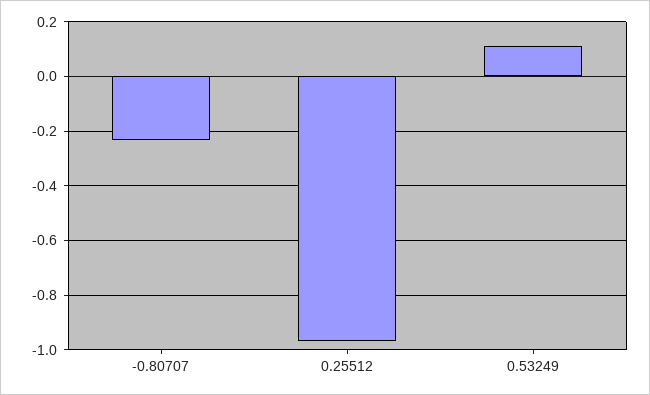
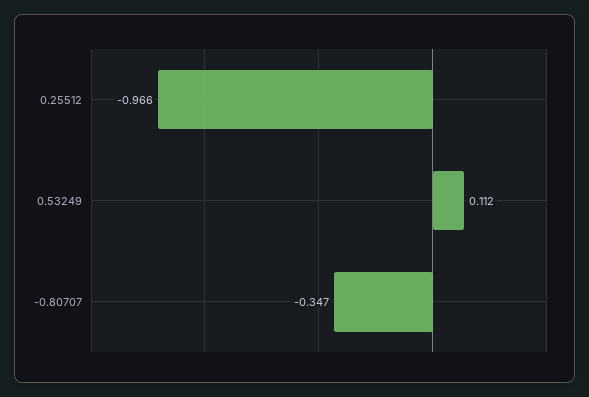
  {
-   "-0.80707": -0.225,
+   "-0.80707": -0.347,
    "0.25512": -0.966,
    "0.53249": 0.112
  }

